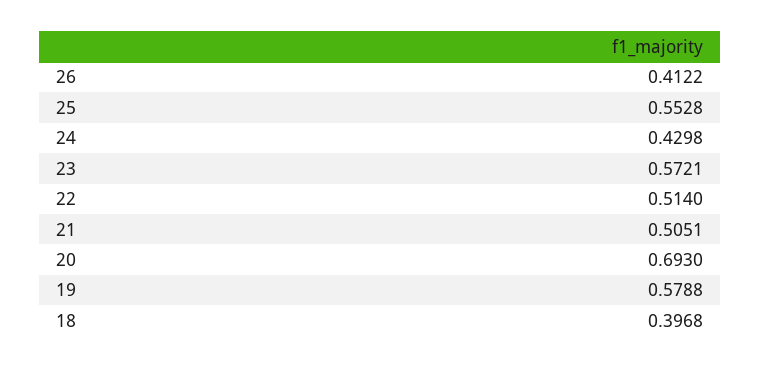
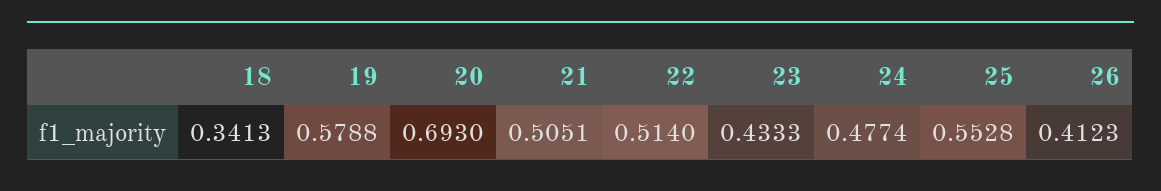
  {
-   "26": 0.4122,
+   "26": 0.4123,
    "25": 0.5528,
-   "24": 0.4298,
+   "24": 0.4774,
-   "23": 0.5721,
+   "23": 0.4333,
    "22": 0.514,
    "21": 0.5051,
    "20": 0.693,
    "19": 0.5788,
-   "18": 0.3968
+   "18": 0.3413
  }

